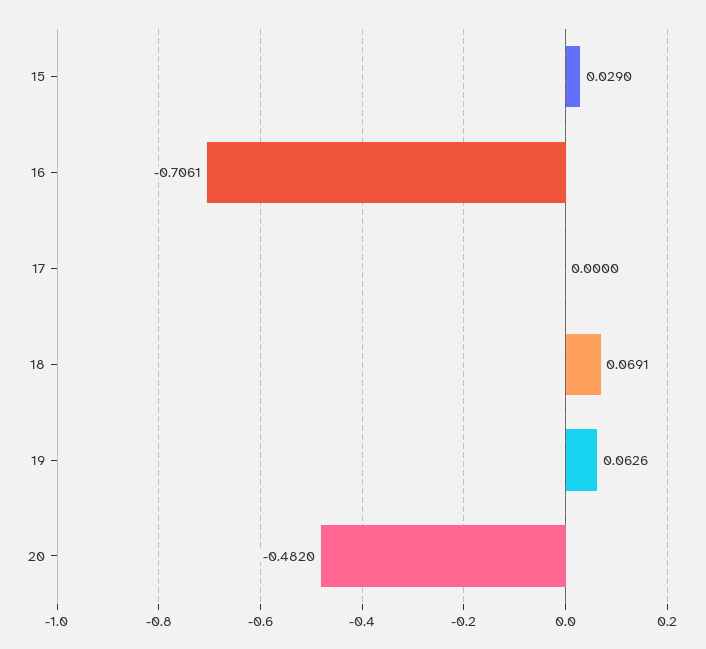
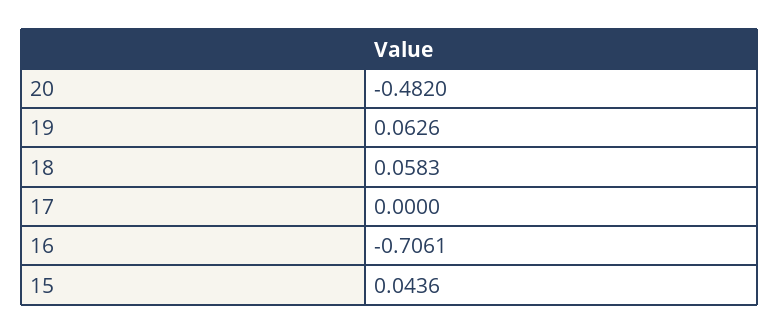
  {
-   "15": 0.029,
+   "15": 0.0436,
    "16": -0.7061,
    "17": 0,
-   "18": 0.0691,
+   "18": 0.0583,
    "19": 0.0626,
    "20": -0.482
  }

